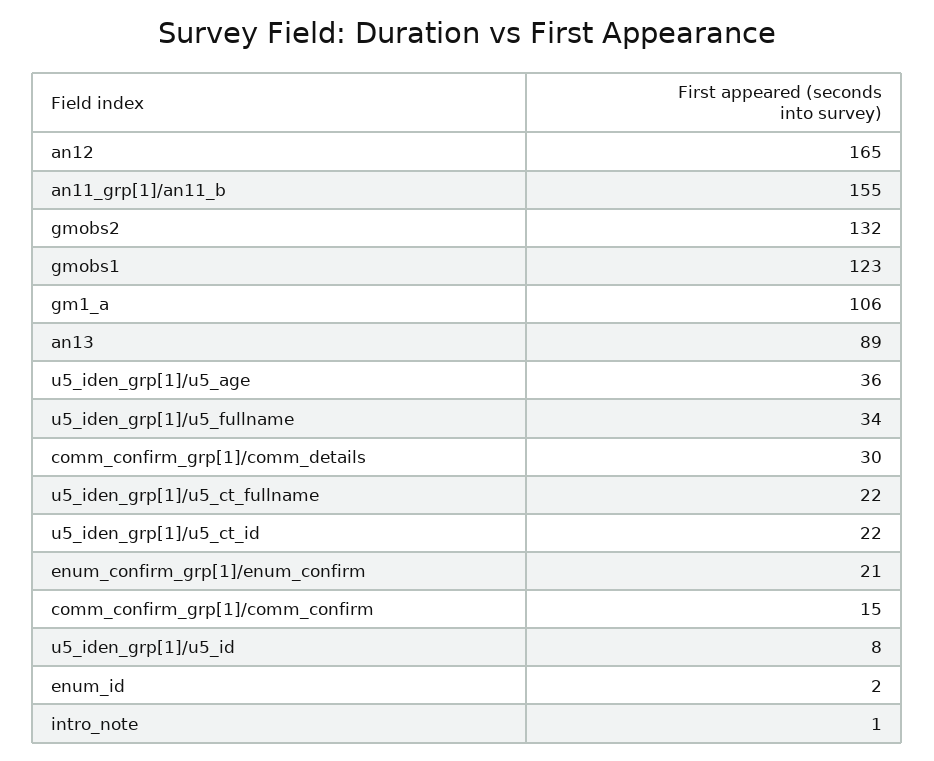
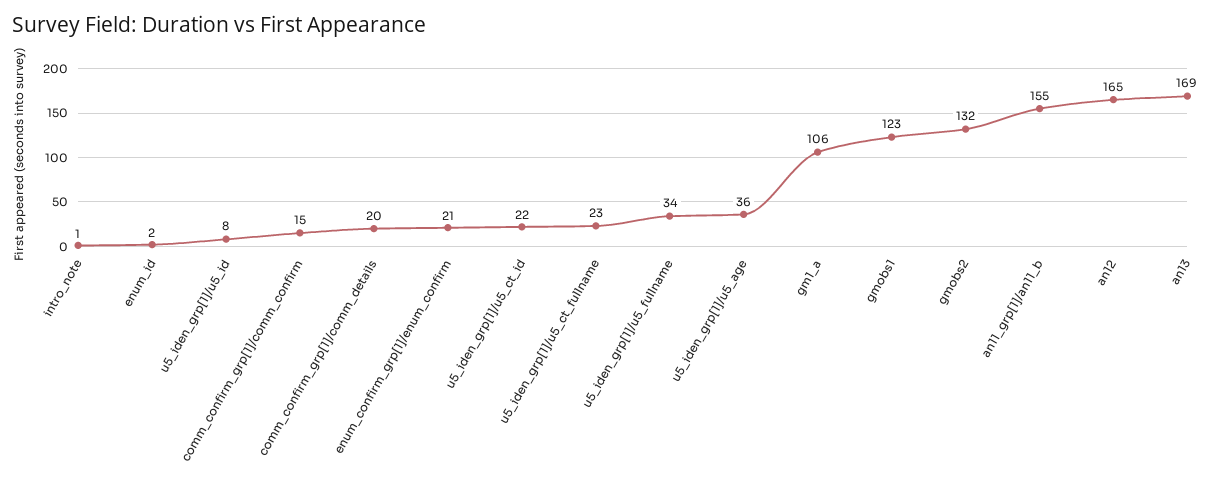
  {
    "an12": 165,
    "an11_grp[1]/an11_b": 155,
    "gmobs2": 132,
    "gmobs1": 123,
    "gm1_a": 106,
-   "an13": 89,
+   "an13": 169,
    "u5_iden_grp[1]/u5_age": 36,
    "u5_iden_grp[1]/u5_fullname": 34,
-   "comm_confirm_grp[1]/comm_details": 30,
+   "comm_confirm_grp[1]/comm_details": 20,
-   "u5_iden_grp[1]/u5_ct_fullname": 22,
+   "u5_iden_grp[1]/u5_ct_fullname": 23,
    "u5_iden_grp[1]/u5_ct_id": 22,
    "enum_confirm_grp[1]/enum_confirm": 21,
    "comm_confirm_grp[1]/comm_confirm": 15,
    "u5_iden_grp[1]/u5_id": 8,
    "enum_id": 2,
    "intro_note": 1
  }

